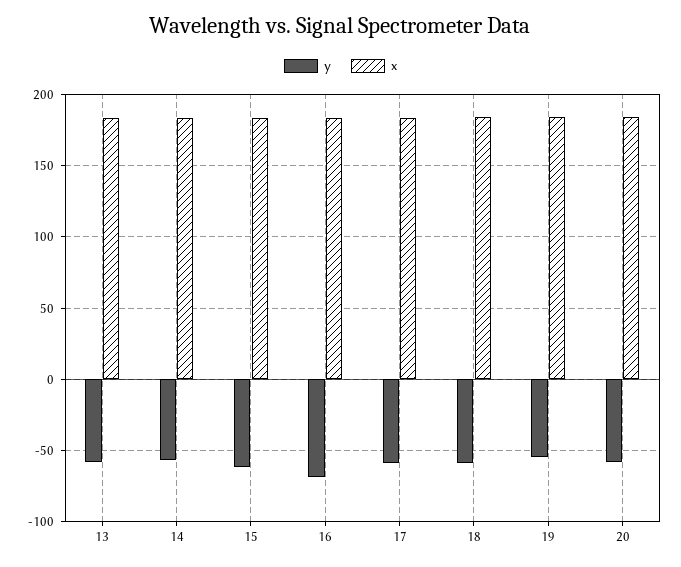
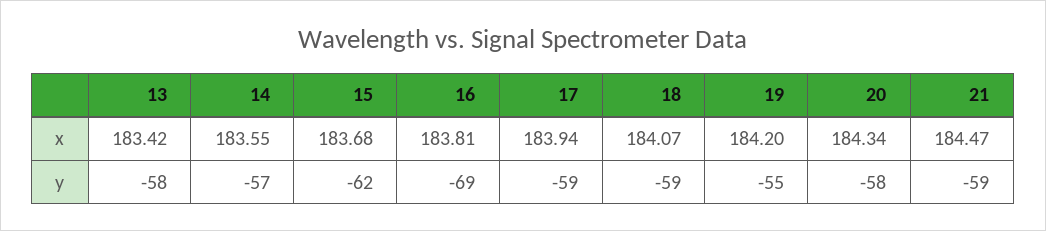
  {
    "y": {
      "13": -58,
      "14": -57,
      "15": -62,
      "16": -69,
      "17": -59,
      "18": -59,
      "19": -55,
-     "20": -58
+     "20": -58,
+     "21": -59
    },
    "x": {
      "13": 183.42,
      "14": 183.55,
      "15": 183.68,
      "16": 183.81,
      "17": 183.94,
      "18": 184.07,
      "19": 184.2,
-     "20": 184.34
+     "20": 184.34,
+     "21": 184.47
    }
  }

